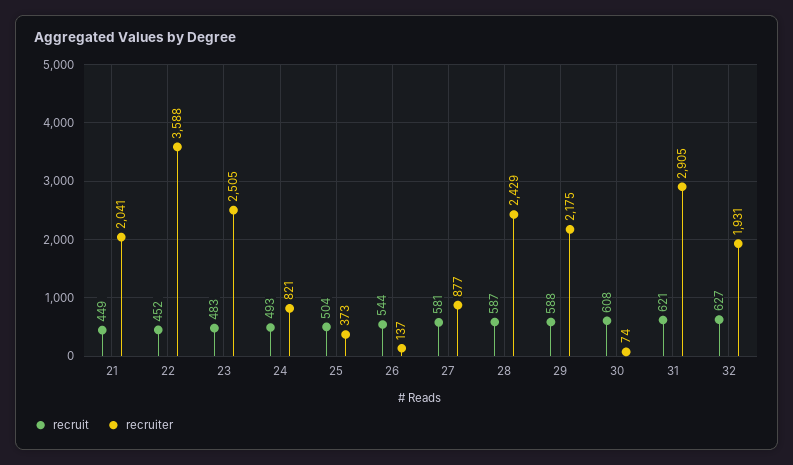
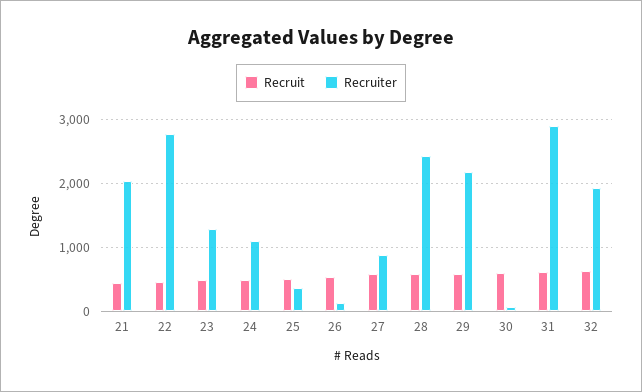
  {
    "recruit": {
      "21": 449,
      "22": 452,
      "23": 483,
      "24": 493,
      "25": 504,
      "26": 544,
      "27": 581,
      "28": 587,
      "29": 588,
      "30": 608,
      "31": 621,
      "32": 627
    },
    "recruiter": {
      "21": 2041,
-     "22": 3588,
+     "22": 2800,
-     "23": 2505,
+     "23": 1300,
-     "24": 821,
+     "24": 1100,
      "25": 373,
      "26": 137,
      "27": 877,
      "28": 2429,
      "29": 2175,
      "30": 74,
      "31": 2905,
      "32": 1931
    }
  }

